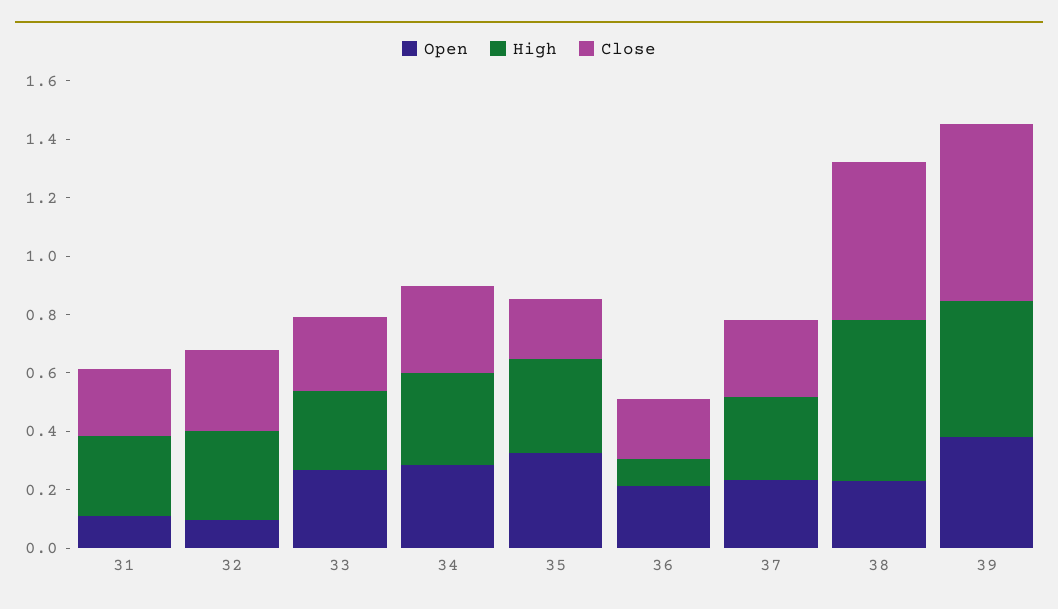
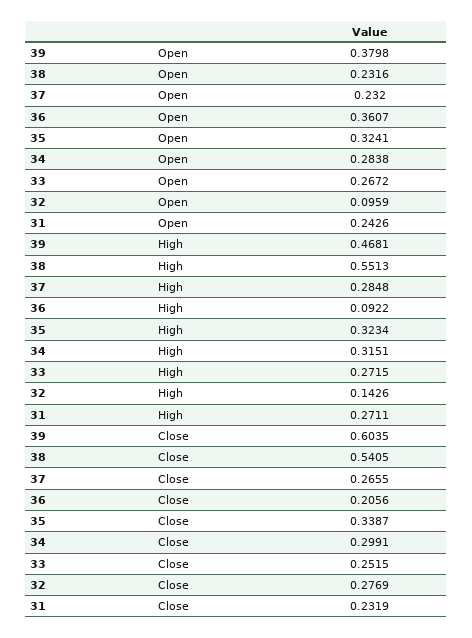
  {
    "Open": {
-     "31": 0.1,
+     "31": 0.2426,
      "32": 0.0959,
      "33": 0.2672,
      "34": 0.2838,
      "35": 0.3241,
-     "36": 0.2,
+     "36": 0.3607,
      "37": 0.232,
      "38": 0.2316,
      "39": 0.3798
    },
    "High": {
      "31": 0.2711,
-     "32": 0.3,
+     "32": 0.1426,
      "33": 0.2715,
      "34": 0.3151,
      "35": 0.3234,
      "36": 0.0922,
      "37": 0.2848,
      "38": 0.5513,
      "39": 0.4681
    },
    "Close": {
      "31": 0.2319,
      "32": 0.2769,
      "33": 0.2515,
      "34": 0.2991,
-     "35": 0.2,
+     "35": 0.3387,
      "36": 0.2056,
      "37": 0.2655,
      "38": 0.5405,
      "39": 0.6035
    }
  }

